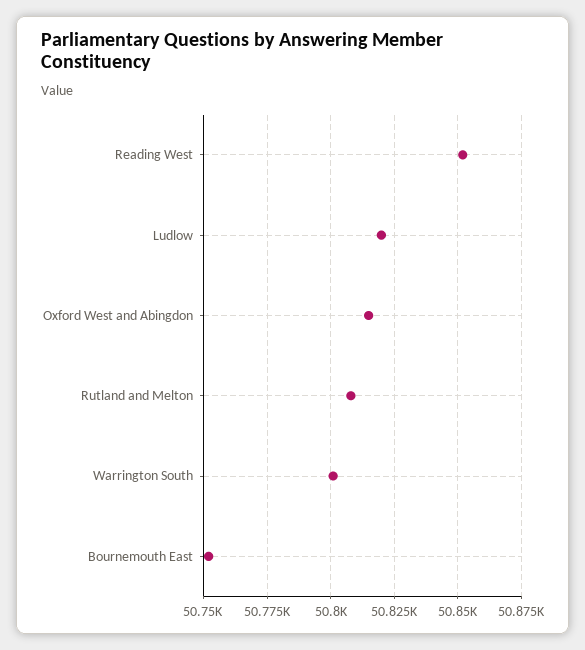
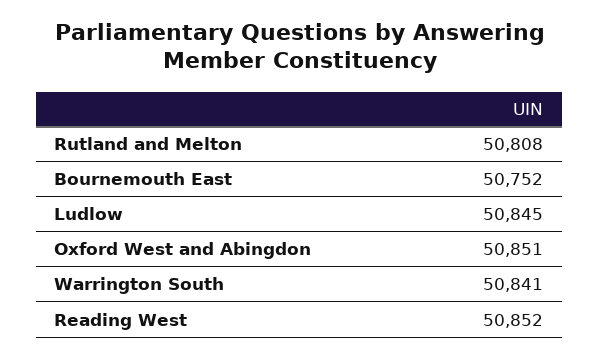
  {
    "Reading West": 50852,
-   "Ludlow": 50820,
+   "Ludlow": 50845,
-   "Oxford West and Abingdon": 50815,
+   "Oxford West and Abingdon": 50851,
    "Rutland and Melton": 50808,
-   "Warrington South": 50800,
+   "Warrington South": 50841,
    "Bournemouth East": 50752
  }

